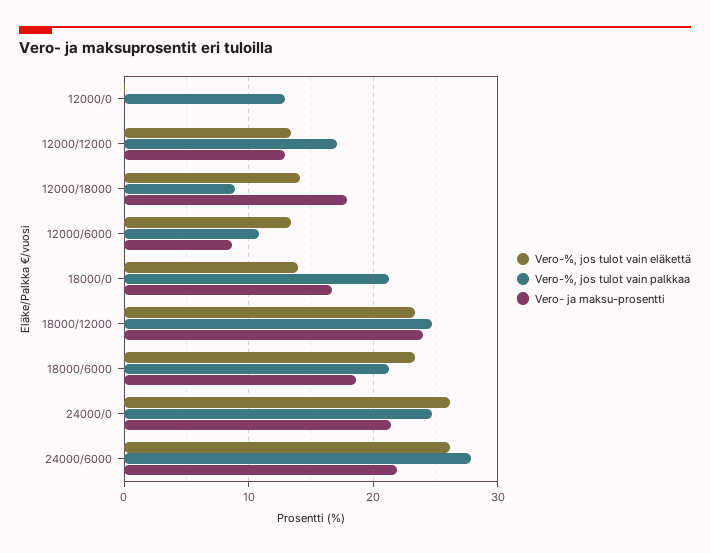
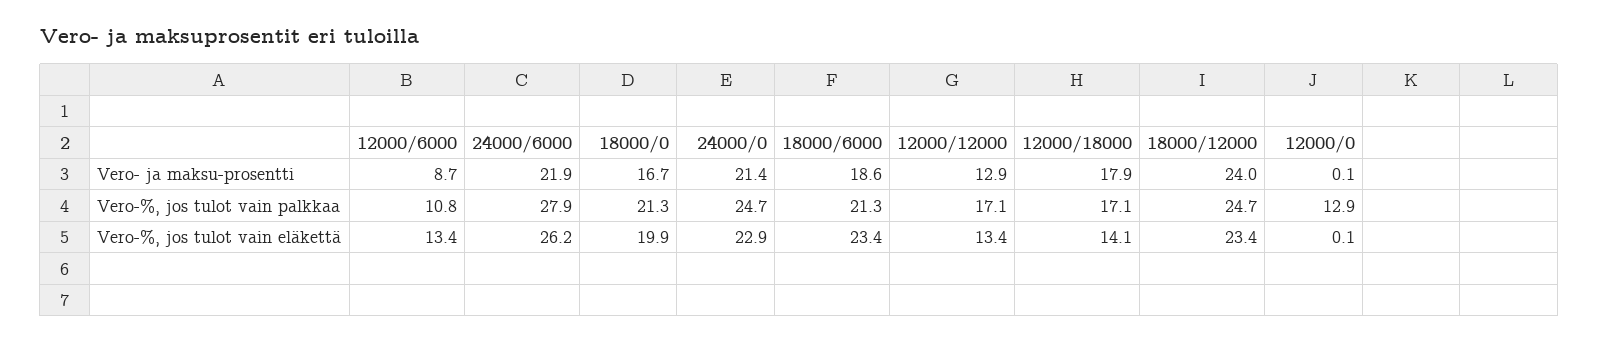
  {
    "Vero-%, jos tulot vain eläkettä": {
      "12000/0": 0.1,
      "12000/12000": 13.4,
      "12000/18000": 14.1,
      "12000/6000": 13.4,
-     "18000/0": 14,
+     "18000/0": 19.9,
      "18000/12000": 23.4,
      "18000/6000": 23.4,
-     "24000/0": 26,
+     "24000/0": 22.9,
      "24000/6000": 26.2
    },
    "Vero-%, jos tulot vain palkkaa": {
      "12000/0": 12.9,
      "12000/12000": 17.1,
-     "12000/18000": 9,
+     "12000/18000": 17.1,
      "12000/6000": 10.8,
      "18000/0": 21.3,
      "18000/12000": 24.7,
      "18000/6000": 21.3,
      "24000/0": 24.7,
      "24000/6000": 27.9
    },
    "Vero- ja maksu-prosentti": {
      "12000/0": 0.1,
      "12000/12000": 12.9,
      "12000/18000": 17.9,
      "12000/6000": 8.7,
      "18000/0": 16.7,
      "18000/12000": 24,
      "18000/6000": 18.6,
      "24000/0": 21.4,
      "24000/6000": 21.9
    }
  }

